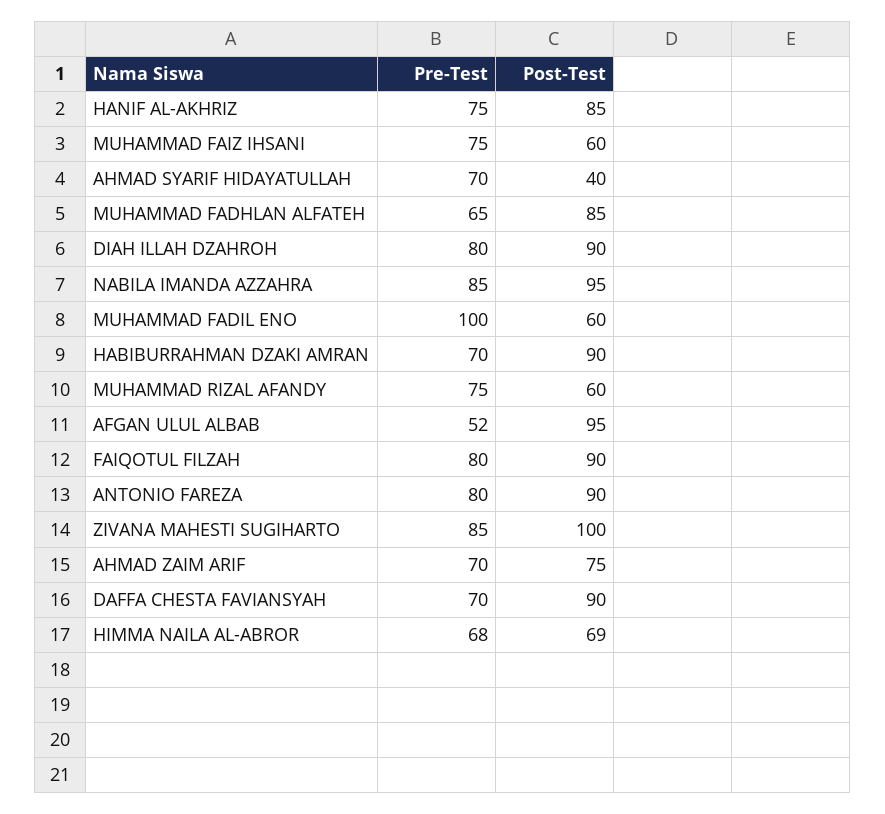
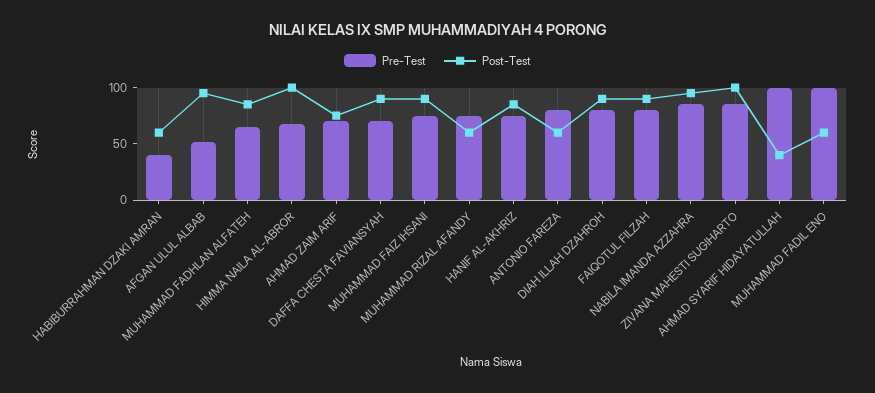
  {
    "Pre-Test": {
      "HANIF AL-AKHRIZ": 75,
      "MUHAMMAD FAIZ IHSANI": 75,
-     "AHMAD SYARIF HIDAYATULLAH": 70,
+     "AHMAD SYARIF HIDAYATULLAH": 100,
      "MUHAMMAD FADHLAN ALFATEH": 65,
      "DIAH ILLAH DZAHROH": 80,
      "NABILA IMANDA AZZAHRA": 85,
      "MUHAMMAD FADIL ENO": 100,
-     "HABIBURRAHMAN DZAKI AMRAN": 70,
+     "HABIBURRAHMAN DZAKI AMRAN": 40,
      "MUHAMMAD RIZAL AFANDY": 75,
      "AFGAN ULUL ALBAB": 52,
      "FAIQOTUL FILZAH": 80,
      "ANTONIO FAREZA": 80,
      "ZIVANA MAHESTI SUGIHARTO": 85,
      "AHMAD ZAIM ARIF": 70,
      "DAFFA CHESTA FAVIANSYAH": 70,
      "HIMMA NAILA AL-ABROR": 68
    },
    "Post-Test": {
      "HANIF AL-AKHRIZ": 85,
-     "MUHAMMAD FAIZ IHSANI": 60,
+     "MUHAMMAD FAIZ IHSANI": 90,
      "AHMAD SYARIF HIDAYATULLAH": 40,
      "MUHAMMAD FADHLAN ALFATEH": 85,
      "DIAH ILLAH DZAHROH": 90,
      "NABILA IMANDA AZZAHRA": 95,
      "MUHAMMAD FADIL ENO": 60,
-     "HABIBURRAHMAN DZAKI AMRAN": 90,
+     "HABIBURRAHMAN DZAKI AMRAN": 60,
      "MUHAMMAD RIZAL AFANDY": 60,
      "AFGAN ULUL ALBAB": 95,
      "FAIQOTUL FILZAH": 90,
-     "ANTONIO FAREZA": 90,
+     "ANTONIO FAREZA": 60,
      "ZIVANA MAHESTI SUGIHARTO": 100,
      "AHMAD ZAIM ARIF": 75,
      "DAFFA CHESTA FAVIANSYAH": 90,
-     "HIMMA NAILA AL-ABROR": 69
+     "HIMMA NAILA AL-ABROR": 100
    }
  }

